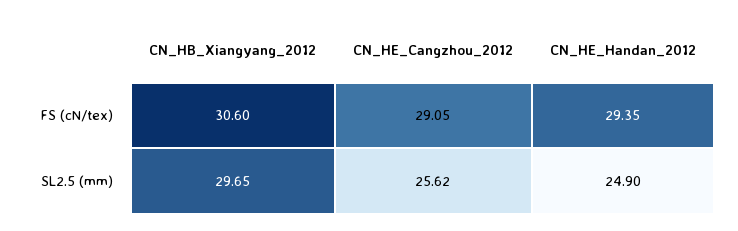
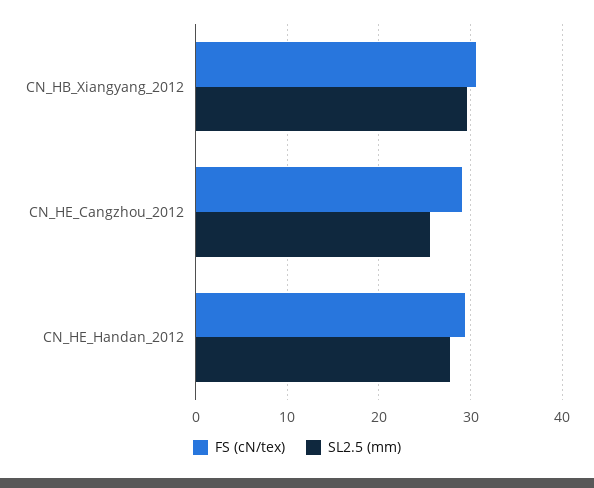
  {
    "FS (cN/tex)": {
      "CN_HB_Xiangyang_2012": 30.6,
      "CN_HE_Cangzhou_2012": 29.05,
      "CN_HE_Handan_2012": 29.35
    },
    "SL2.5 (mm)": {
      "CN_HB_Xiangyang_2012": 29.65,
      "CN_HE_Cangzhou_2012": 25.62,
-     "CN_HE_Handan_2012": 24.9
+     "CN_HE_Handan_2012": 28
    }
  }

